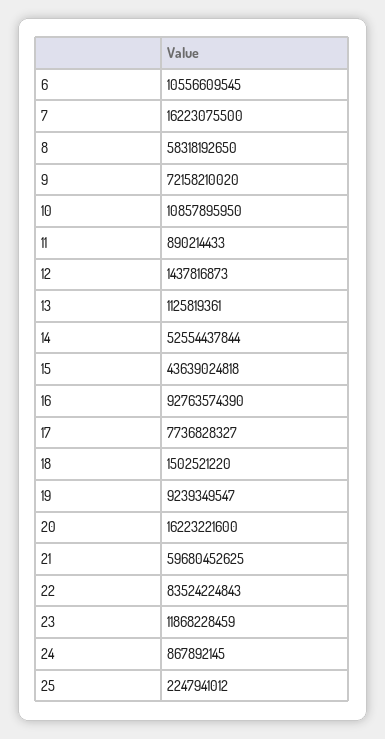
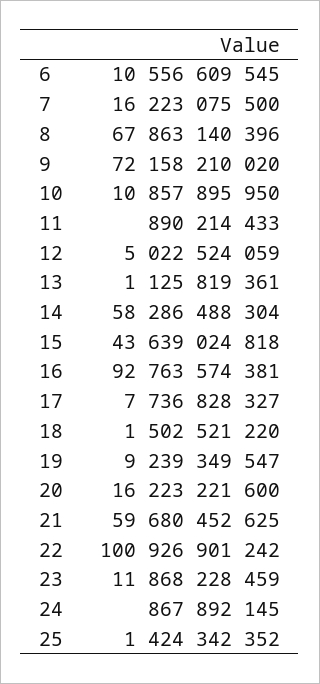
  {
    "6": 10556609545,
    "7": 16223075500,
-   "8": 58318192650,
+   "8": 67863140396,
    "9": 72158210020,
    "10": 10857895950,
    "11": 890214433,
-   "12": 1437816873,
+   "12": 5022524059,
    "13": 1125819361,
-   "14": 52554437844,
+   "14": 58286488304,
    "15": 43639024818,
-   "16": 92763574390,
+   "16": 92763574381,
    "17": 7736828327,
    "18": 1502521220,
    "19": 9239349547,
    "20": 16223221600,
    "21": 59680452625,
-   "22": 83524224843,
+   "22": 100926901242,
    "23": 11868228459,
    "24": 867892145,
-   "25": 2247941012
+   "25": 1424342352
  }

